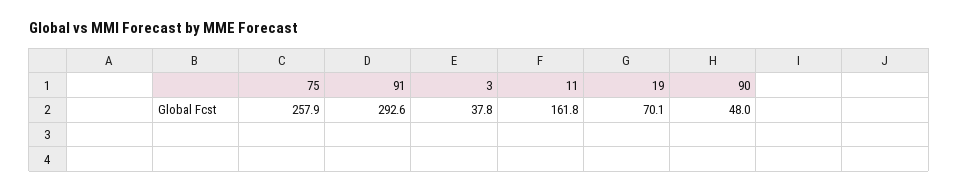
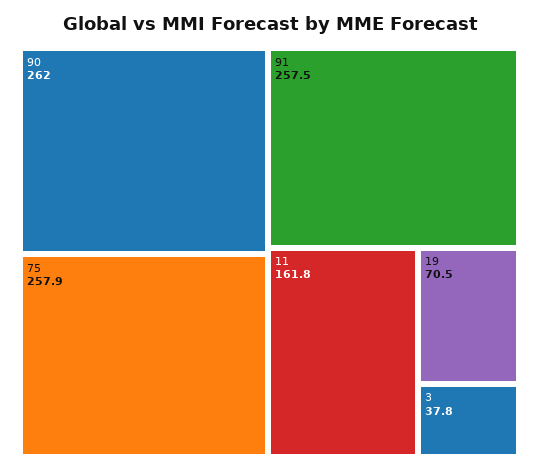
  {
    "75": 257.9,
-   "91": 292.6,
+   "91": 257.5,
    "3": 37.8,
    "11": 161.8,
-   "19": 70.1,
+   "19": 70.5,
-   "90": 48
+   "90": 262
  }

